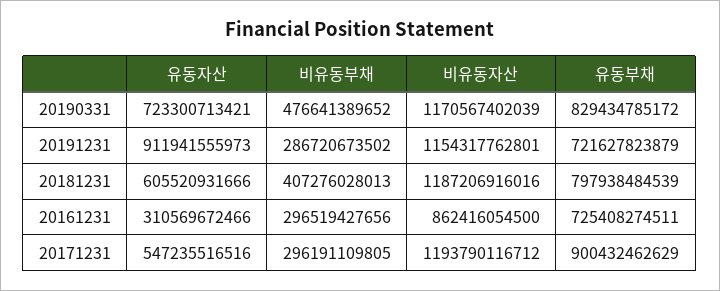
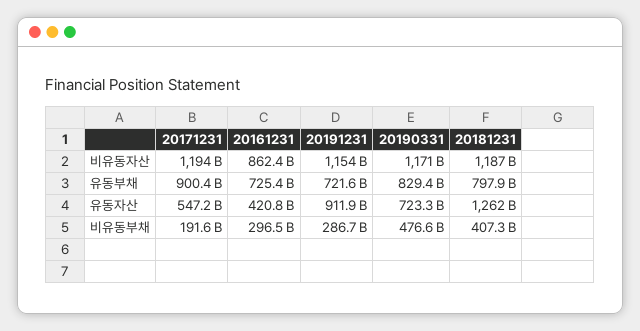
  {
    "유동자산": {
      "20190331": 723300713421,
      "20191231": 911941555973,
-     "20181231": 605520931666,
+     "20181231": 1262000000000,
-     "20161231": 310569672466,
+     "20161231": 420800000000,
      "20171231": 547235516516
    },
    "비유동부채": {
      "20190331": 476641389652,
      "20191231": 286720673502,
      "20181231": 407276028013,
      "20161231": 296519427656,
-     "20171231": 296191109805
+     "20171231": 191600000000
    },
    "비유동자산": {
      "20190331": 1170567402039,
      "20191231": 1154317762801,
      "20181231": 1187206916016,
      "20161231": 862416054500,
      "20171231": 1193790116712
    },
    "유동부채": {
      "20190331": 829434785172,
      "20191231": 721627823879,
      "20181231": 797938484539,
      "20161231": 725408274511,
      "20171231": 900432462629
    }
  }

